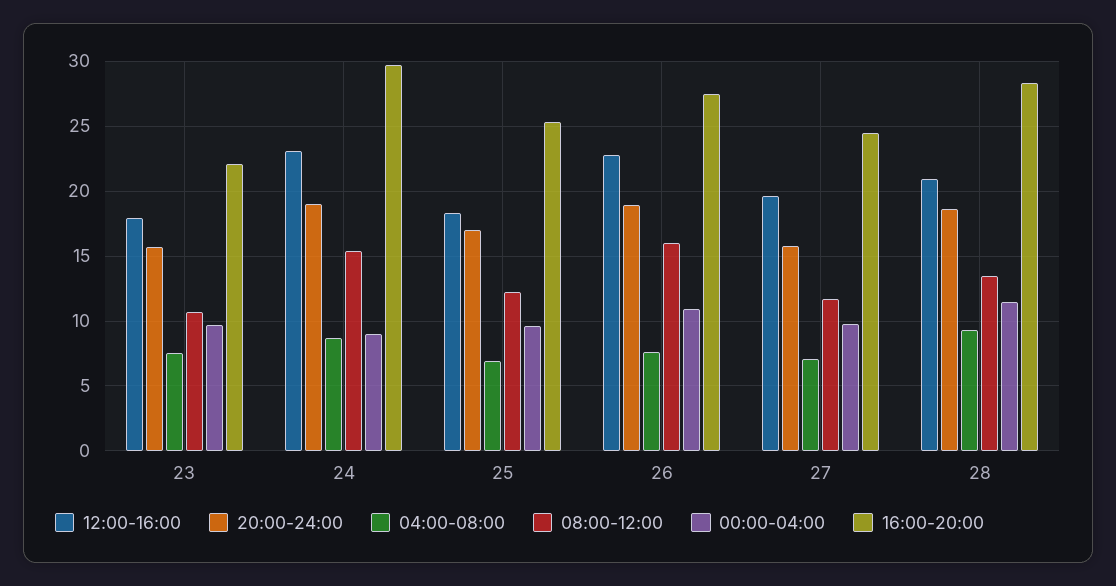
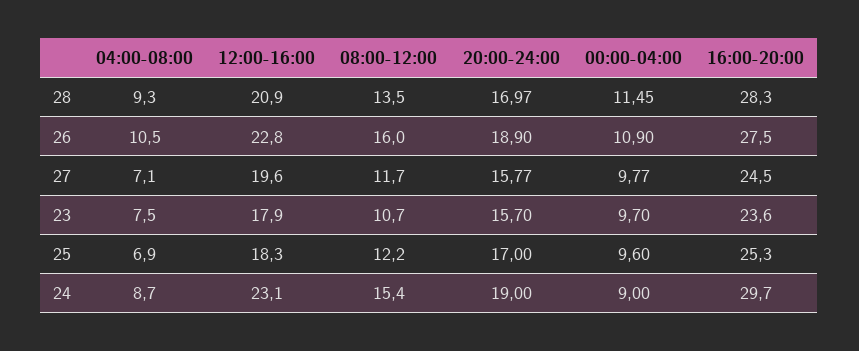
  {
    "12:00-16:00": {
      "23": 17.9,
      "24": 23.1,
      "25": 18.3,
      "26": 22.8,
      "27": 19.6,
      "28": 20.9
    },
    "20:00-24:00": {
      "23": 15.7,
      "24": 19,
      "25": 17,
      "26": 18.9,
      "27": 15.77,
-     "28": 18.5
+     "28": 16.97
    },
    "04:00-08:00": {
      "23": 7.5,
      "24": 8.7,
      "25": 6.9,
-     "26": 7.5,
+     "26": 10.5,
      "27": 7.1,
      "28": 9.3
    },
    "08:00-12:00": {
      "23": 10.7,
      "24": 15.4,
      "25": 12.2,
      "26": 16,
      "27": 11.7,
      "28": 13.5
    },
    "00:00-04:00": {
      "23": 9.7,
      "24": 9,
      "25": 9.6,
      "26": 10.9,
      "27": 9.77,
      "28": 11.45
    },
    "16:00-20:00": {
-     "23": 22,
+     "23": 23.6,
      "24": 29.7,
      "25": 25.3,
      "26": 27.5,
      "27": 24.5,
      "28": 28.3
    }
  }

